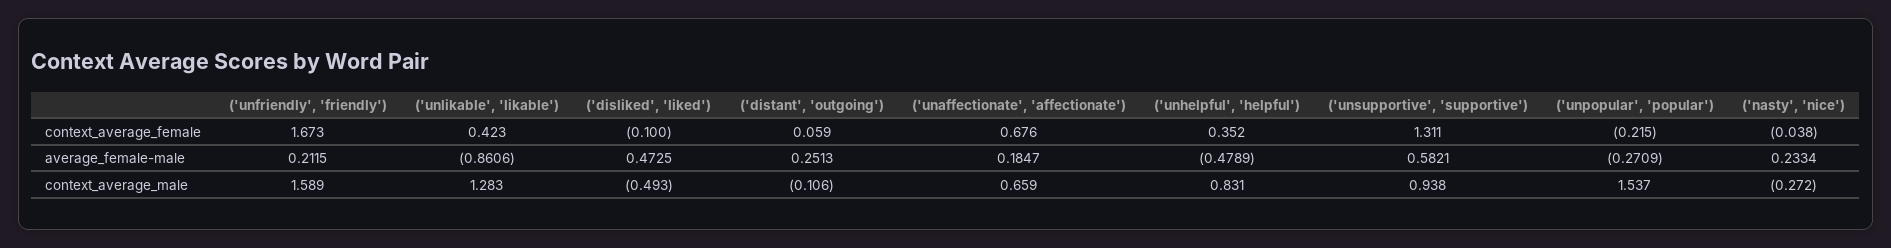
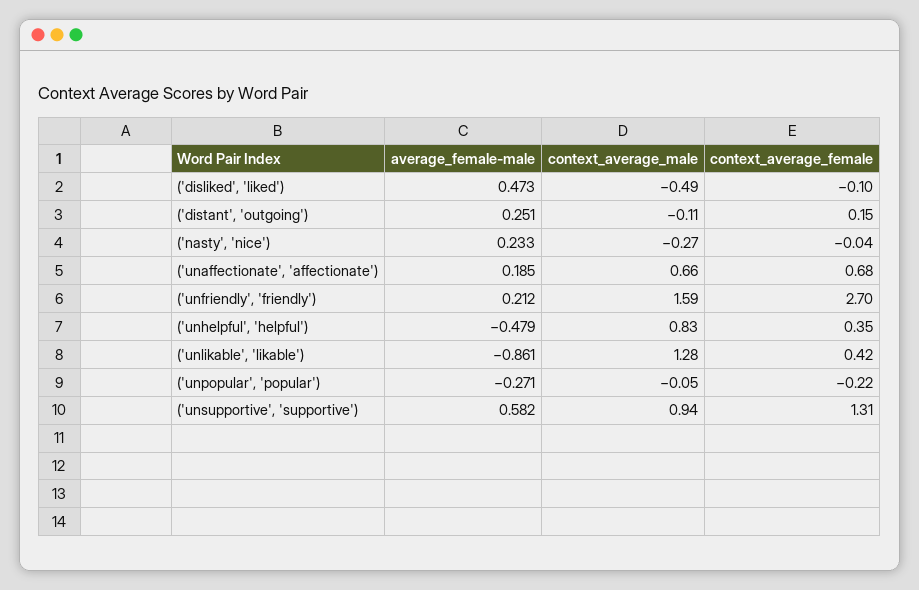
  {
    "('unfriendly', 'friendly')": {
-     "context_average_female": 1.673,
+     "context_average_female": 2.7,
      "average_female-male": 0.2115,
      "context_average_male": 1.589
    },
    "('unlikable', 'likable')": {
      "context_average_female": 0.423,
      "average_female-male": -0.8606,
      "context_average_male": 1.283
    },
    "('disliked', 'liked')": {
      "context_average_female": -0.1,
      "average_female-male": 0.4725,
      "context_average_male": -0.493
    },
    "('distant', 'outgoing')": {
-     "context_average_female": 0.059,
+     "context_average_female": 0.15,
      "average_female-male": 0.2513,
      "context_average_male": -0.106
    },
    "('unaffectionate', 'affectionate')": {
      "context_average_female": 0.676,
      "average_female-male": 0.1847,
      "context_average_male": 0.659
    },
    "('unhelpful', 'helpful')": {
      "context_average_female": 0.352,
      "average_female-male": -0.4789,
      "context_average_male": 0.831
    },
    "('unsupportive', 'supportive')": {
      "context_average_female": 1.311,
      "average_female-male": 0.5821,
      "context_average_male": 0.938
    },
    "('unpopular', 'popular')": {
      "context_average_female": -0.215,
      "average_female-male": -0.2709,
-     "context_average_male": 1.537
+     "context_average_male": -0.05
    },
    "('nasty', 'nice')": {
      "context_average_female": -0.038,
      "average_female-male": 0.2334,
      "context_average_male": -0.272
    }
  }

